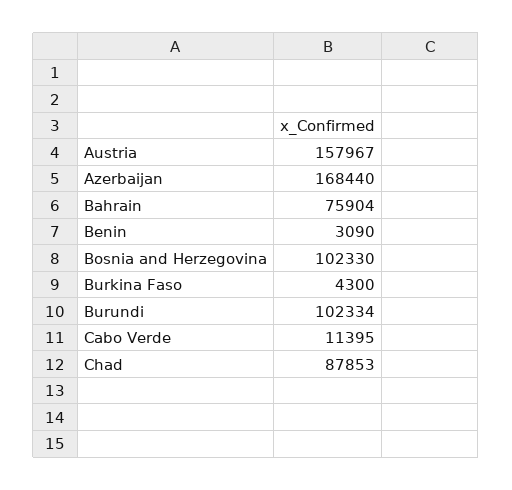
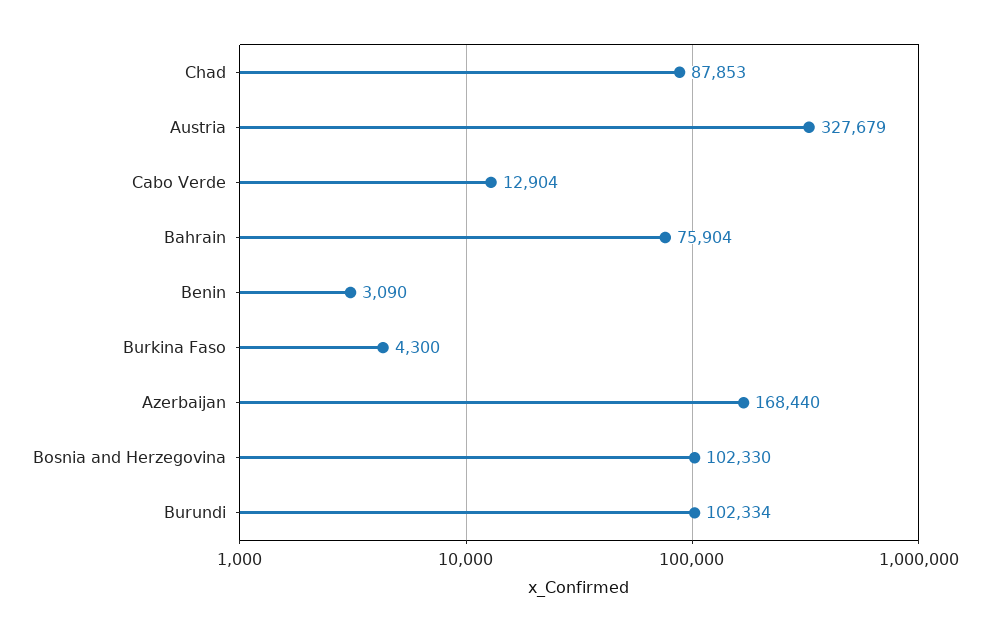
  {
-   "Austria": 157967,
+   "Austria": 327679,
    "Azerbaijan": 168440,
    "Bahrain": 75904,
    "Benin": 3090,
    "Bosnia and Herzegovina": 102330,
    "Burkina Faso": 4300,
    "Burundi": 102334,
-   "Cabo Verde": 11395,
+   "Cabo Verde": 12904,
    "Chad": 87853
  }

